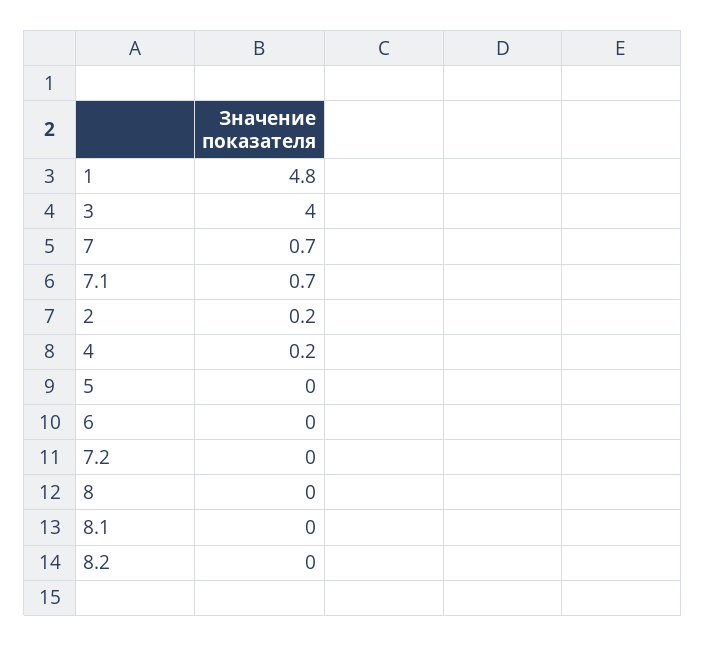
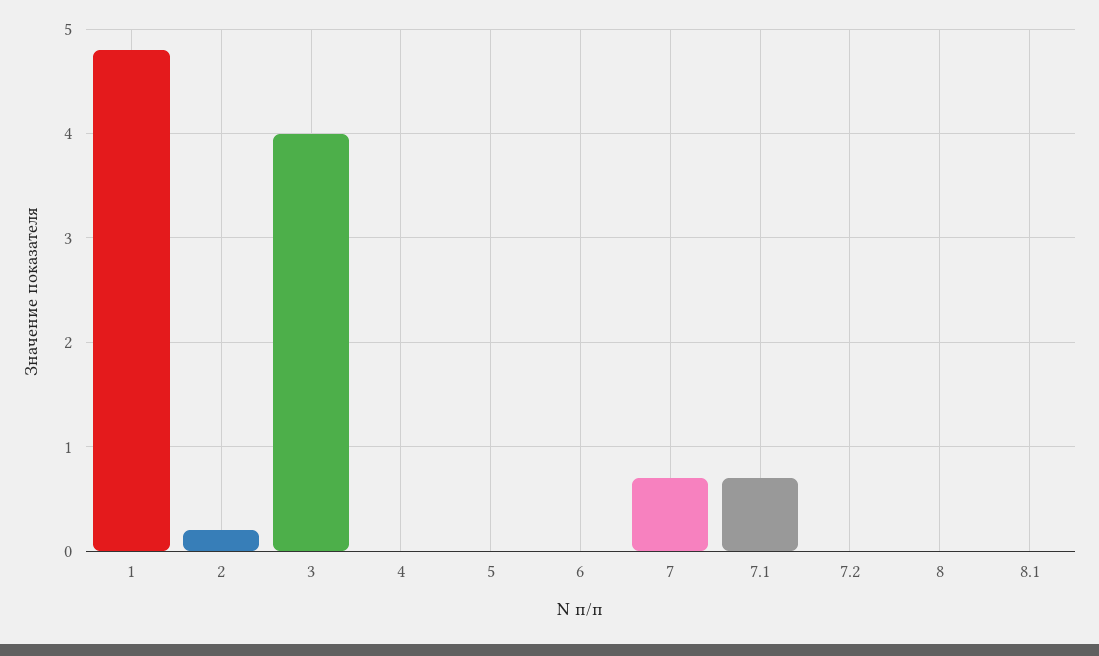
  {
    "1": 4.8,
    "3": 4,
    "7": 0.7,
    "7.1": 0.7,
    "2": 0.2,
-   "4": 0.2,
+   "4": 0,
    "5": 0,
    "6": 0,
    "7.2": 0,
    "8": 0,
-   "8.1": 0,
+   "8.1": 0
-   "8.2": 0
  }

